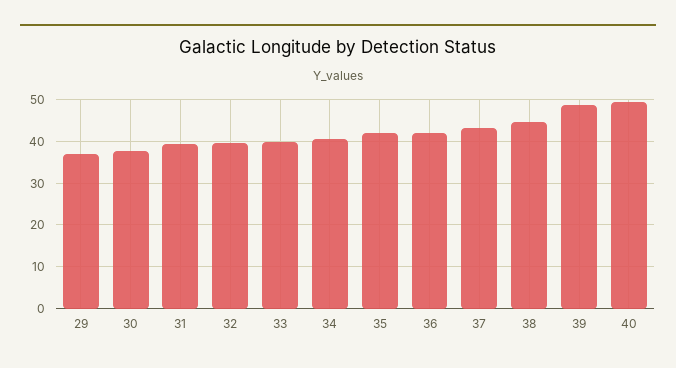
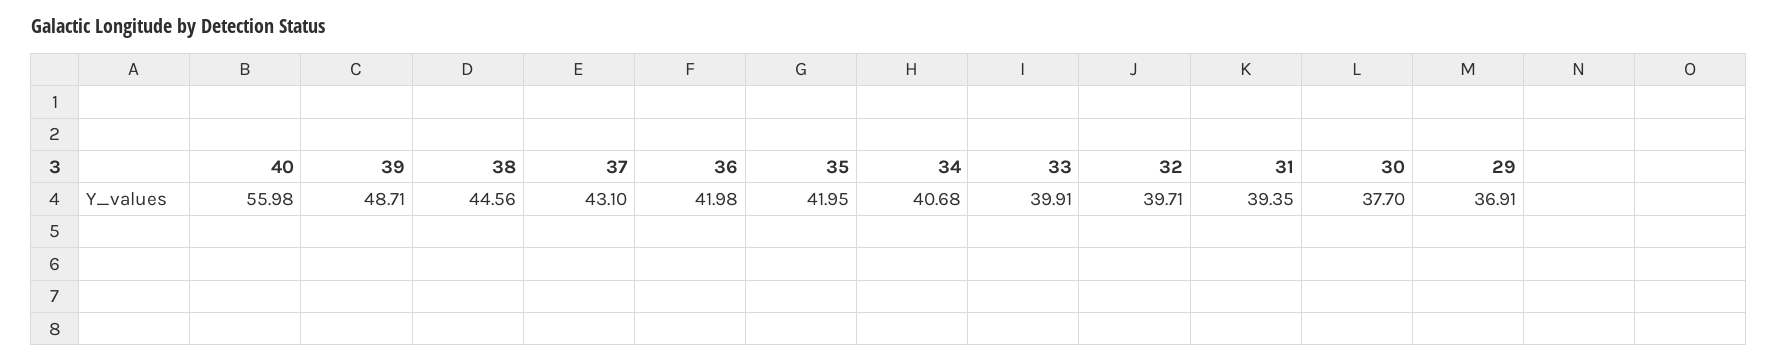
  {
    "29": 36.91,
    "30": 37.7,
    "31": 39.35,
    "32": 39.71,
    "33": 39.91,
    "34": 40.68,
    "35": 41.95,
    "36": 41.98,
    "37": 43.1,
    "38": 44.56,
    "39": 48.71,
-   "40": 50
+   "40": 55.98
  }

